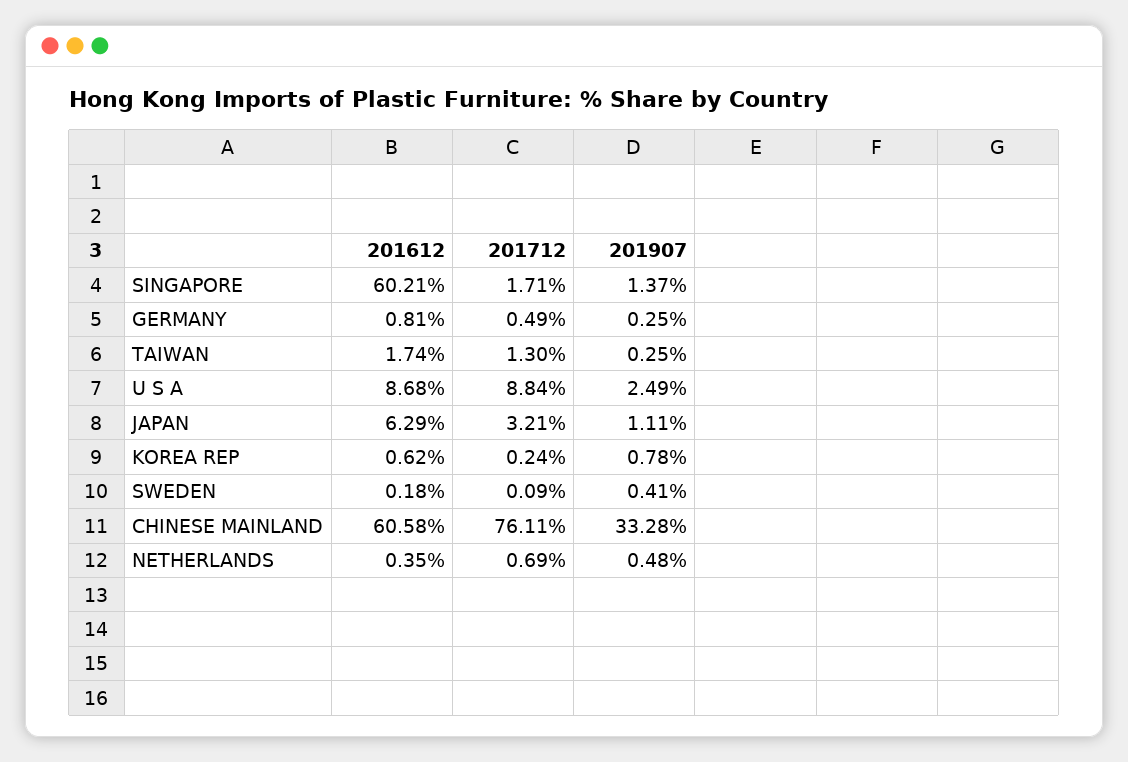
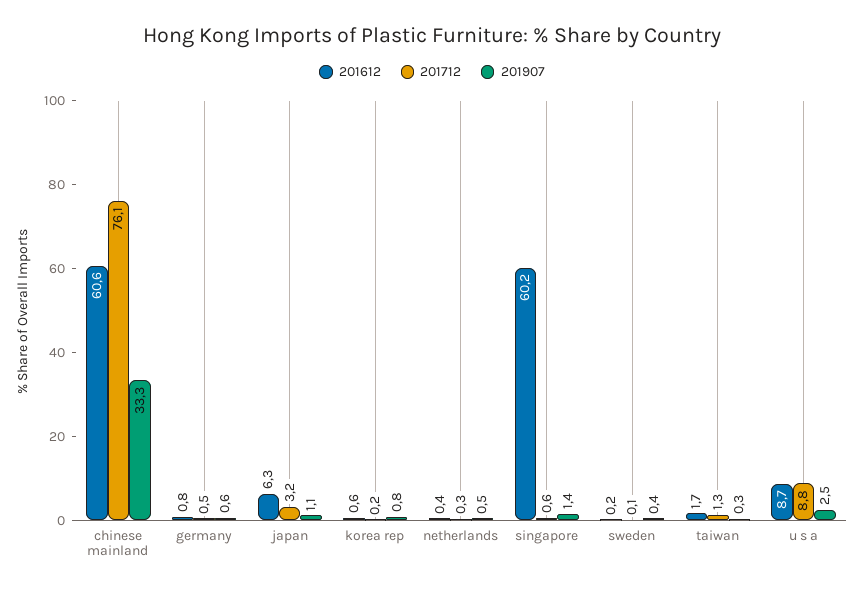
  {
    "201612": {
      "SINGAPORE": 60.21,
      "GERMANY": 0.81,
      "TAIWAN": 1.74,
      "U S A": 8.68,
      "JAPAN": 6.29,
      "KOREA REP": 0.62,
      "SWEDEN": 0.18,
      "CHINESE MAINLAND": 60.58,
      "NETHERLANDS": 0.35
    },
    "201712": {
-     "SINGAPORE": 1.71,
+     "SINGAPORE": 0.6,
      "GERMANY": 0.49,
      "TAIWAN": 1.3,
      "U S A": 8.84,
      "JAPAN": 3.21,
      "KOREA REP": 0.24,
      "SWEDEN": 0.09,
      "CHINESE MAINLAND": 76.11,
-     "NETHERLANDS": 0.69
+     "NETHERLANDS": 0.3
    },
    "201907": {
      "SINGAPORE": 1.37,
-     "GERMANY": 0.25,
+     "GERMANY": 0.6,
      "TAIWAN": 0.25,
      "U S A": 2.49,
      "JAPAN": 1.11,
      "KOREA REP": 0.78,
      "SWEDEN": 0.41,
      "CHINESE MAINLAND": 33.28,
      "NETHERLANDS": 0.48
    }
  }

